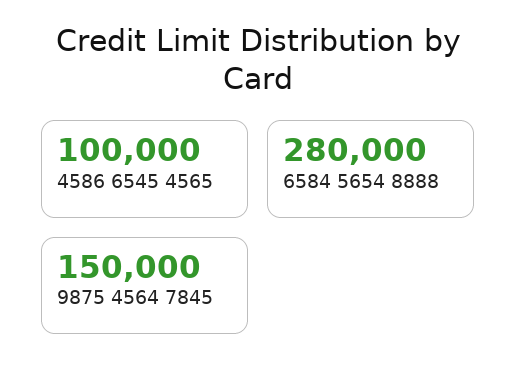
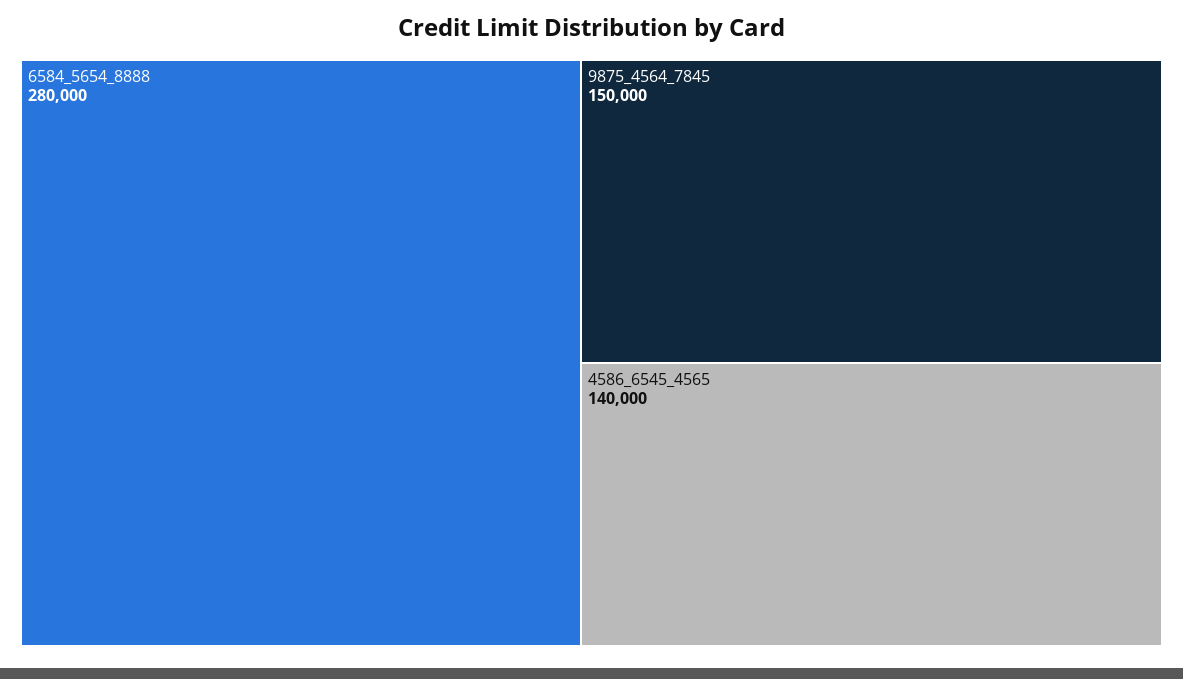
  {
-   "4586 6545 4565": 100000,
+   "4586 6545 4565": 140000,
    "6584 5654 8888": 280000,
    "9875 4564 7845": 150000
  }

